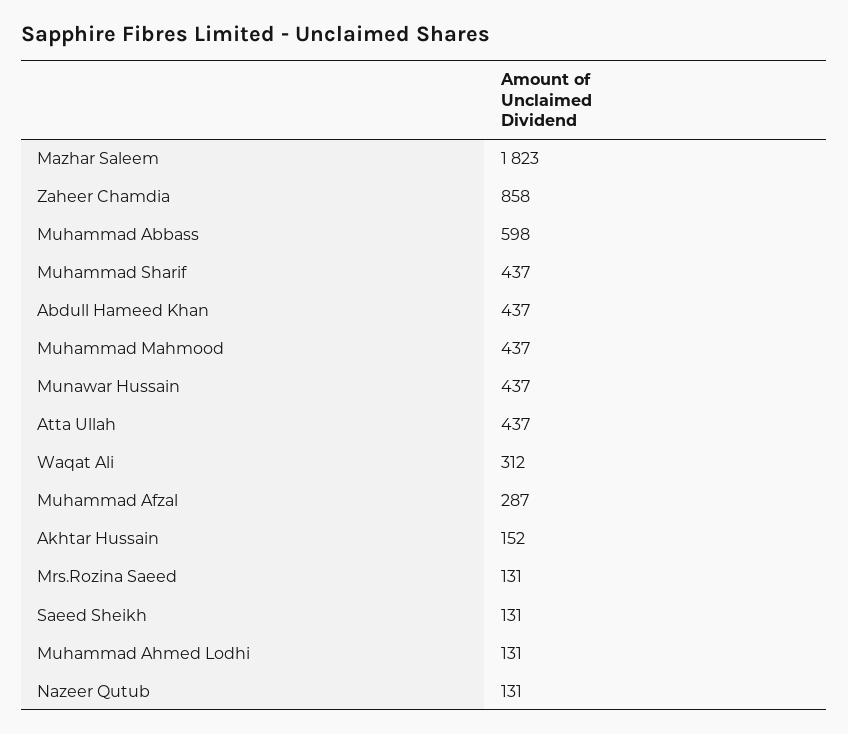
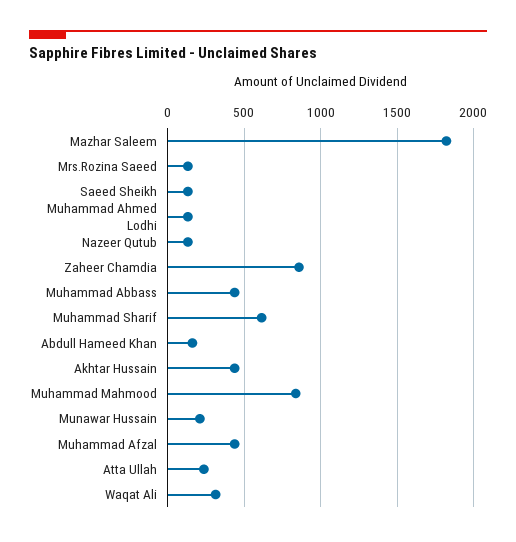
  {
    "Mazhar Saleem": 1823,
    "Zaheer Chamdia": 858,
-   "Muhammad Abbass": 598,
+   "Muhammad Abbass": 450,
-   "Muhammad Sharif": 437,
+   "Muhammad Sharif": 600,
-   "Abdull Hameed Khan": 437,
+   "Abdull Hameed Khan": 150,
-   "Muhammad Mahmood": 437,
+   "Muhammad Mahmood": 850,
-   "Munawar Hussain": 437,
+   "Munawar Hussain": 200,
-   "Atta Ullah": 437,
+   "Atta Ullah": 250,
    "Waqat Ali": 312,
-   "Muhammad Afzal": 287,
+   "Muhammad Afzal": 450,
-   "Akhtar Hussain": 152,
+   "Akhtar Hussain": 450,
    "Mrs.Rozina Saeed": 131,
    "Saeed Sheikh": 131,
    "Muhammad Ahmed Lodhi": 131,
    "Nazeer Qutub": 131
  }

